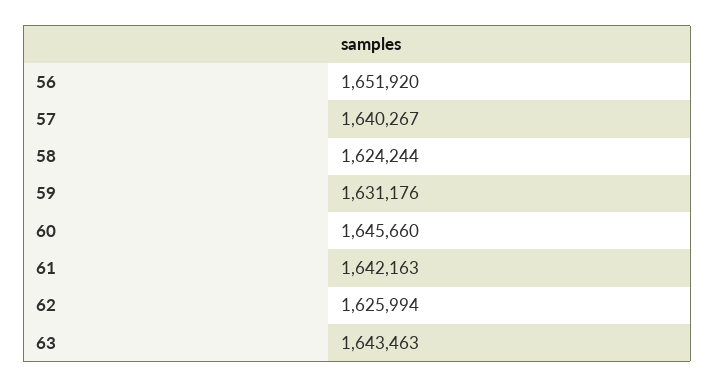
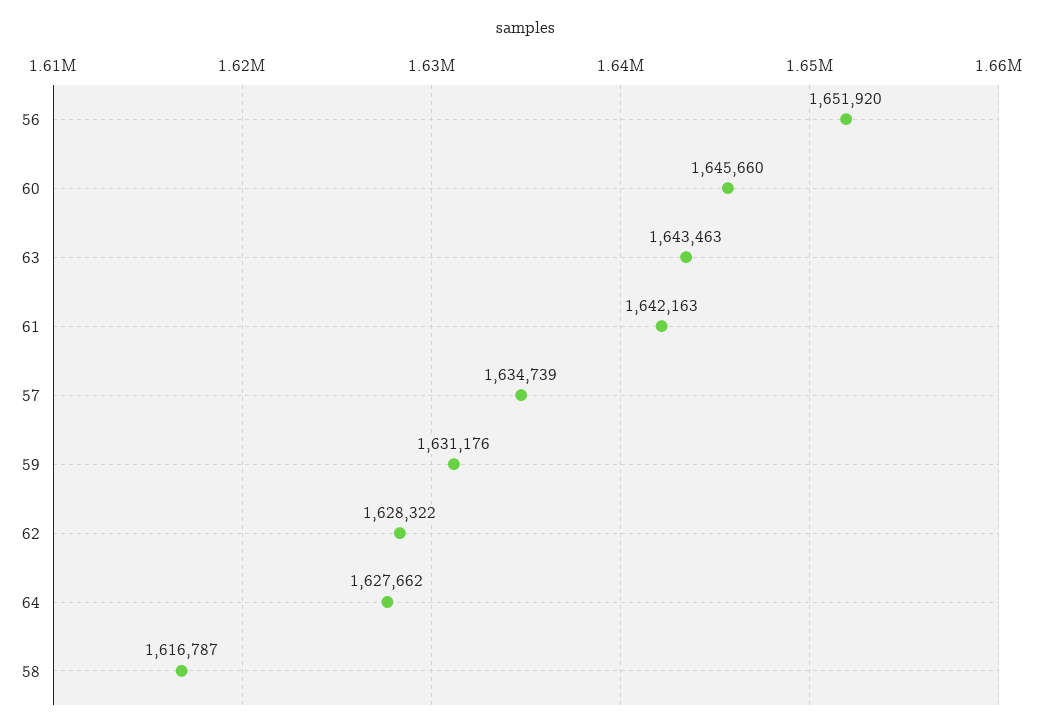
  {
    "56": 1651920,
-   "57": 1640267,
+   "57": 1634739,
-   "58": 1624244,
+   "58": 1616787,
    "59": 1631176,
    "60": 1645660,
    "61": 1642163,
-   "62": 1625994,
+   "62": 1628322,
-   "63": 1643463
+   "63": 1643463,
+   "64": 1627662
  }

